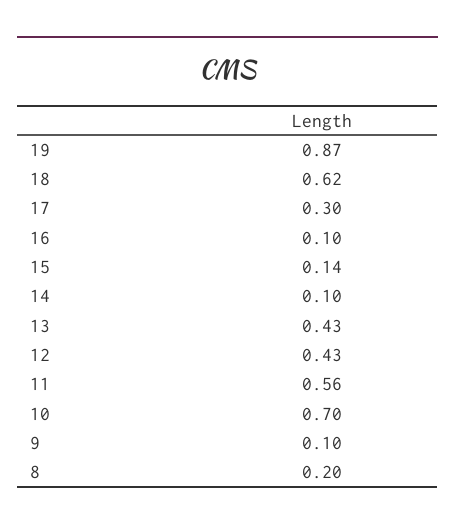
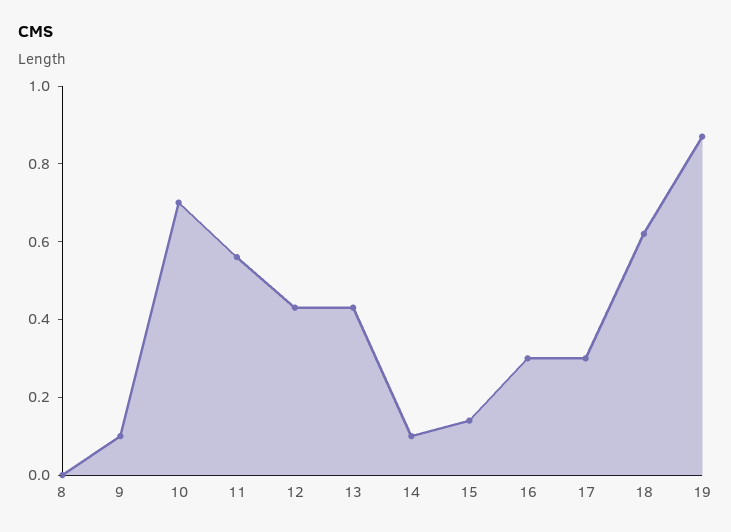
  {
    "19": 0.87,
    "18": 0.62,
    "17": 0.3,
-   "16": 0.1,
+   "16": 0.3,
    "15": 0.14,
    "14": 0.1,
    "13": 0.43,
    "12": 0.43,
    "11": 0.56,
    "10": 0.7,
    "9": 0.1,
-   "8": 0.2
+   "8": 0
  }

